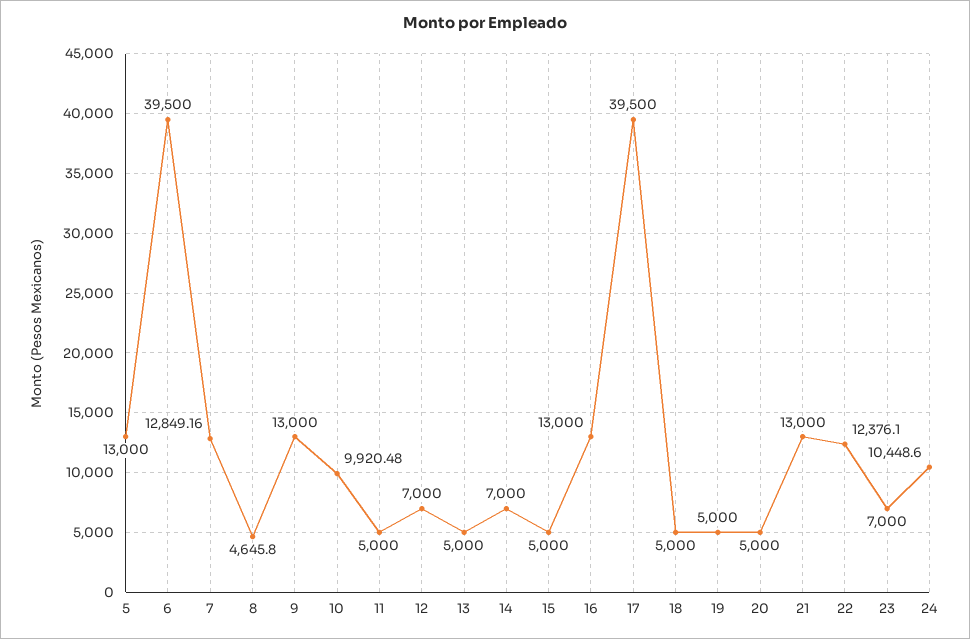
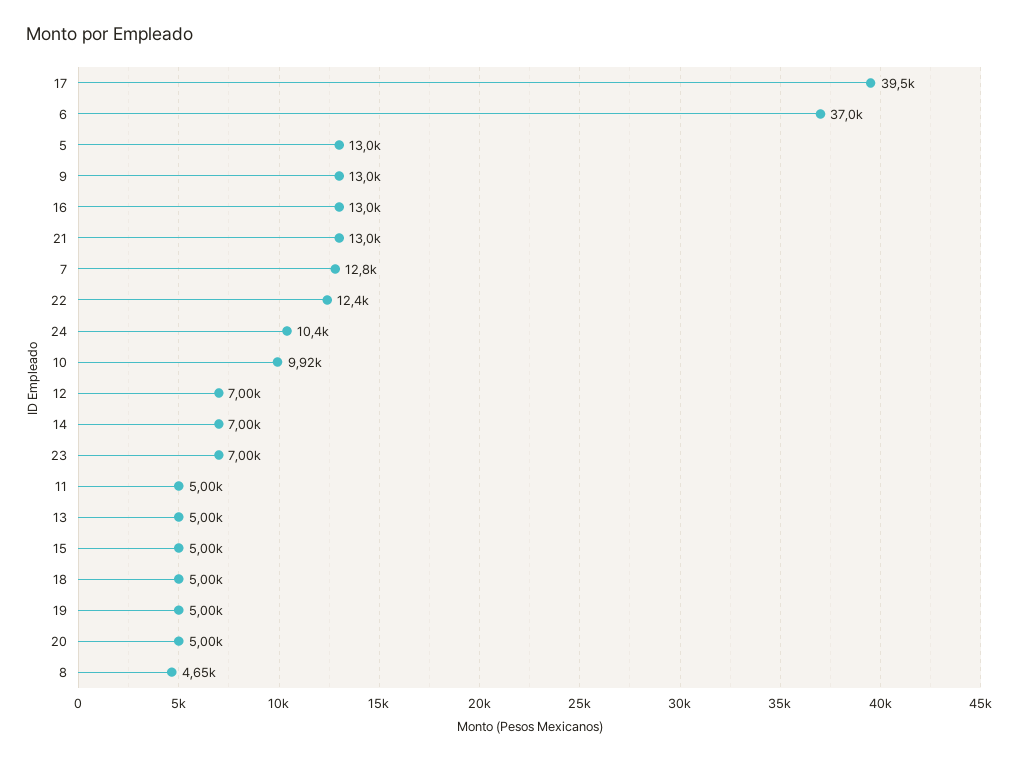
  {
    "5": 13000,
-   "6": 39500,
+   "6": 37000,
    "7": 12849.16,
    "8": 4645.8,
    "9": 13000,
    "10": 9920.48,
    "11": 5000,
    "12": 7000,
    "13": 5000,
    "14": 7000,
    "15": 5000,
    "16": 13000,
    "17": 39500,
    "18": 5000,
    "19": 5000,
    "20": 5000,
    "21": 13000,
    "22": 12376.1,
    "23": 7000,
    "24": 10448.6
  }

